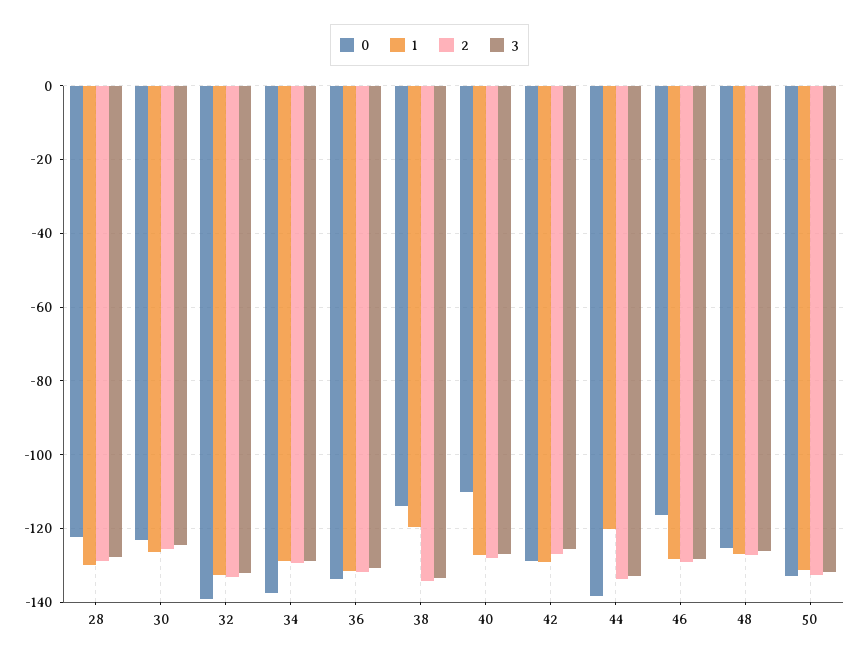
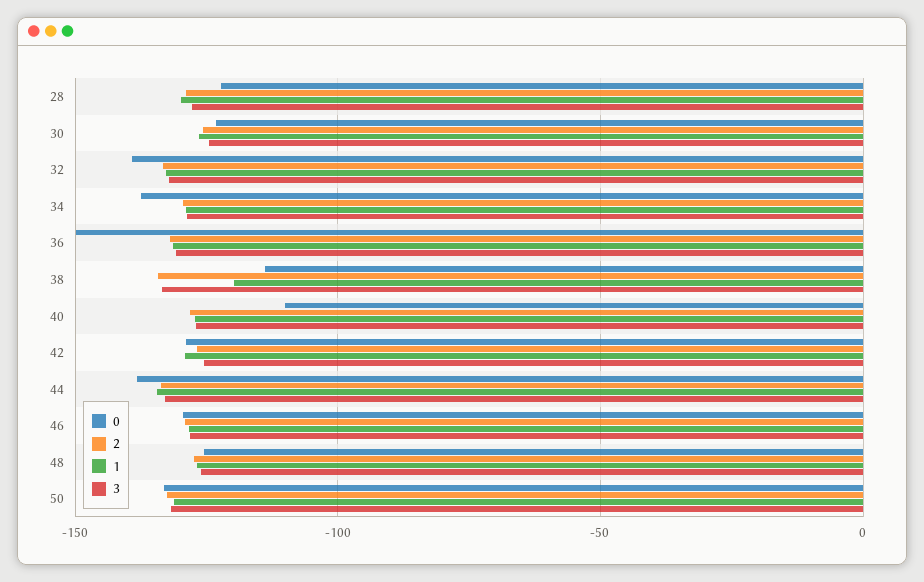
  {
    "0": {
      "28": -122,
      "30": -124,
      "32": -140,
      "34": -138,
-     "36": -134,
+     "36": -150,
      "38": -114,
      "40": -110,
      "42": -128,
      "44": -138,
-     "46": -116,
+     "46": -130,
      "48": -126,
      "50": -134
    },
    "1": {
      "28": -130,
      "30": -126,
      "32": -132,
      "34": -128,
      "36": -132,
      "38": -120,
      "40": -128,
      "42": -130,
-     "44": -120,
+     "44": -135,
      "46": -128,
      "48": -126,
      "50": -132
    },
    "2": {
      "28": -128,
      "30": -126,
      "32": -134,
      "34": -130,
      "36": -132,
      "38": -134,
      "40": -128,
      "42": -126,
      "44": -134,
      "46": -130,
      "48": -128,
      "50": -132
    },
    "3": {
      "28": -128,
      "30": -124,
      "32": -132,
      "34": -128,
      "36": -130,
      "38": -134,
      "40": -128,
      "42": -126,
      "44": -132,
      "46": -128,
      "48": -126,
      "50": -132
    }
  }

